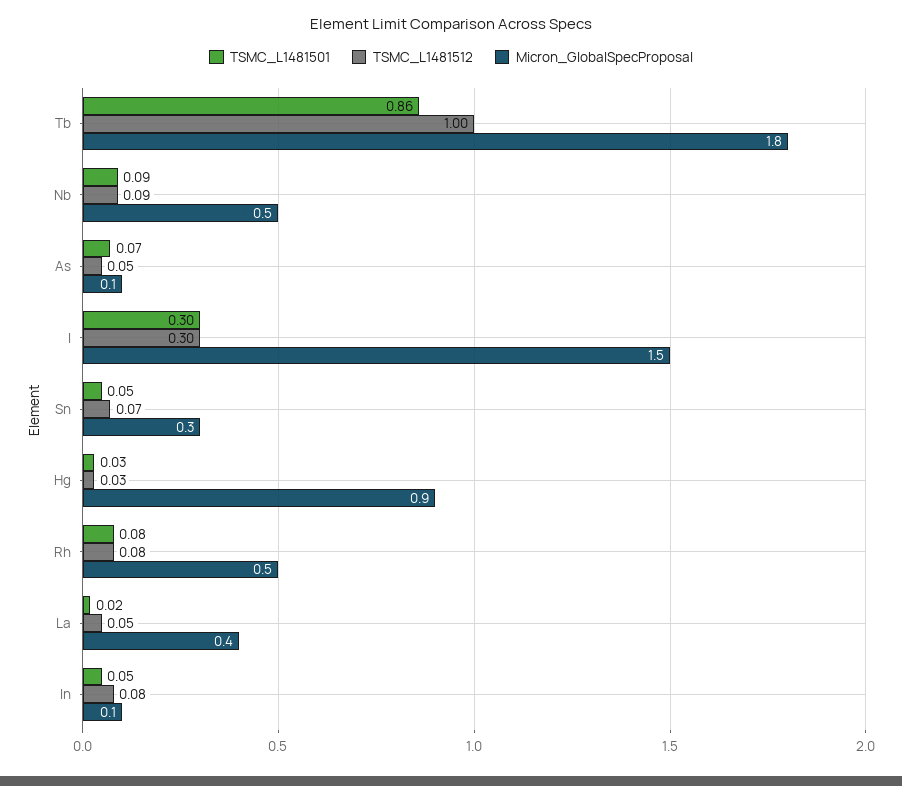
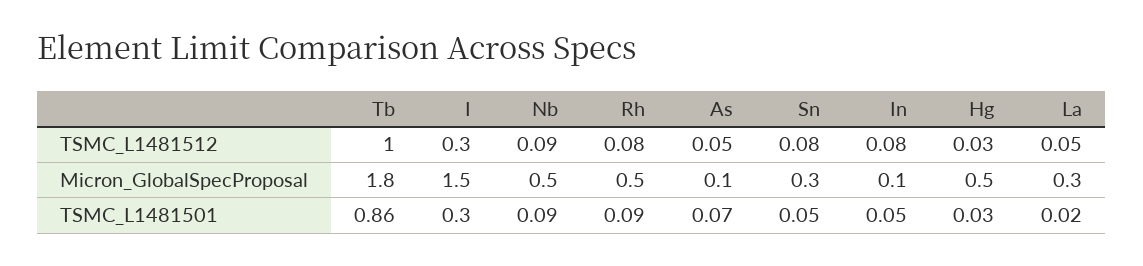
  {
    "TSMC_L1481501": {
      "Tb": 0.86,
      "Nb": 0.09,
      "As": 0.07,
      "I": 0.3,
      "Sn": 0.05,
      "Hg": 0.03,
-     "Rh": 0.08,
+     "Rh": 0.09,
      "La": 0.02,
      "In": 0.05
    },
    "TSMC_L1481512": {
      "Tb": 1,
      "Nb": 0.09,
      "As": 0.05,
      "I": 0.3,
-     "Sn": 0.07,
+     "Sn": 0.08,
      "Hg": 0.03,
      "Rh": 0.08,
      "La": 0.05,
      "In": 0.08
    },
    "Micron_GlobalSpecProposal": {
      "Tb": 1.8,
      "Nb": 0.5,
      "As": 0.1,
      "I": 1.5,
      "Sn": 0.3,
-     "Hg": 0.9,
+     "Hg": 0.5,
      "Rh": 0.5,
-     "La": 0.4,
+     "La": 0.3,
      "In": 0.1
    }
  }

